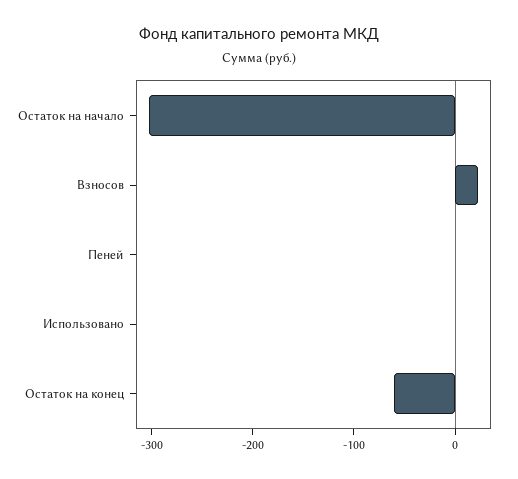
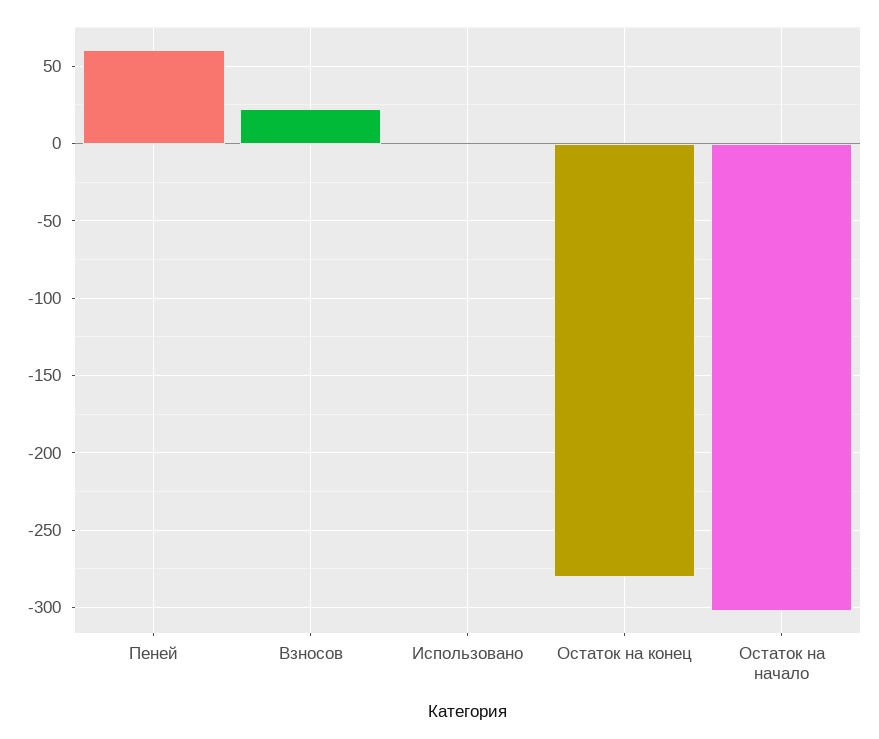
  {
    "Остаток на начало": -300,
    "Взносов": 20,
-   "Пеней": 0,
+   "Пеней": 60,
    "Использовано": 0,
-   "Остаток на конец": -60
+   "Остаток на конец": -280
  }

